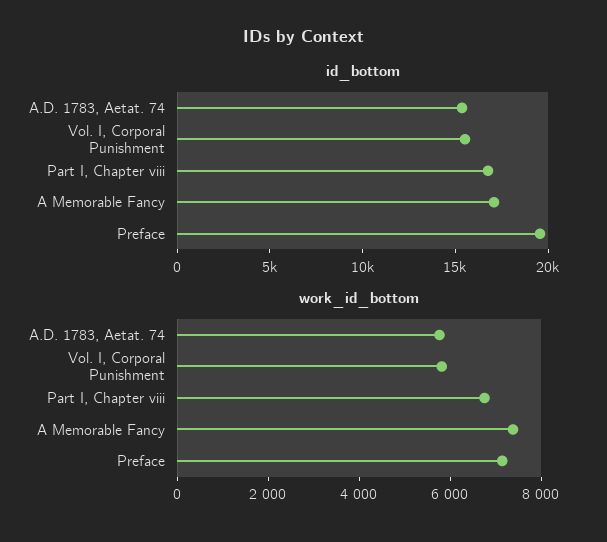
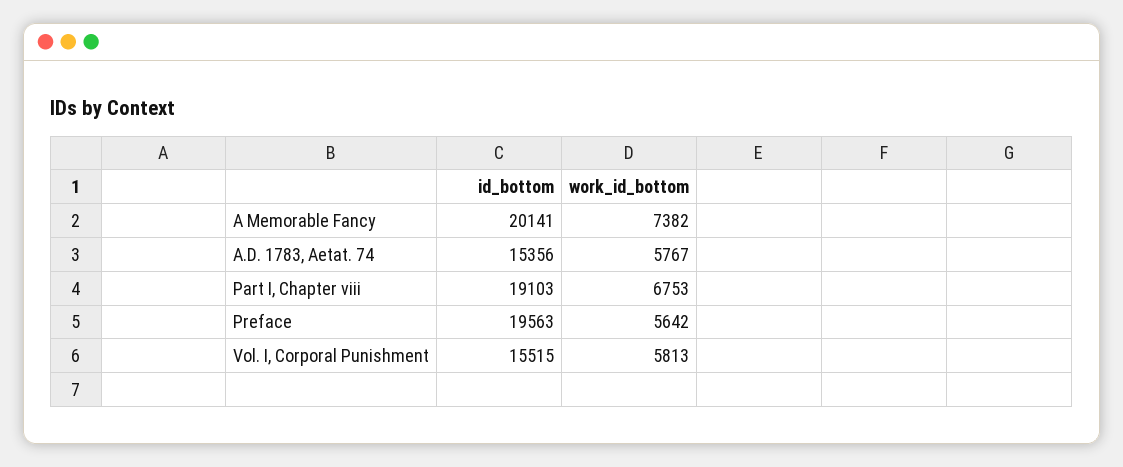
  {
    "id_bottom": {
      "A.D. 1783, Aetat. 74": 15356,
      "Vol. I, Corporal Punishment": 15515,
-     "Part I, Chapter viii": 17000,
+     "Part I, Chapter viii": 19103,
-     "A Memorable Fancy": 17000,
+     "A Memorable Fancy": 20141,
      "Preface": 19563
    },
    "work_id_bottom": {
      "A.D. 1783, Aetat. 74": 5767,
      "Vol. I, Corporal Punishment": 5813,
      "Part I, Chapter viii": 6753,
      "A Memorable Fancy": 7382,
-     "Preface": 7000
+     "Preface": 5642
    }
  }

